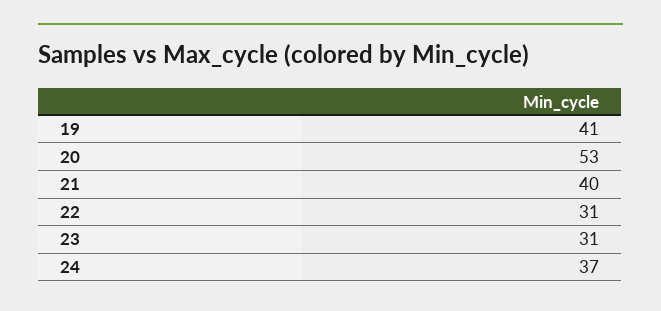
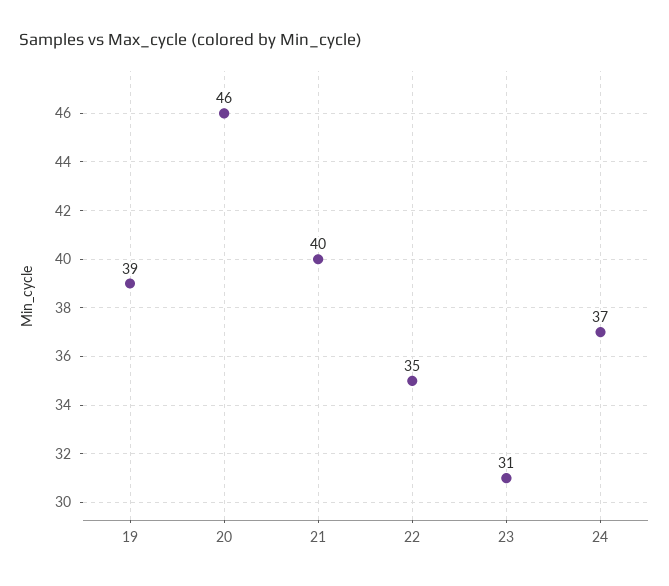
  {
-   "19": 41,
+   "19": 39,
-   "20": 53,
+   "20": 46,
    "21": 40,
-   "22": 31,
+   "22": 35,
    "23": 31,
    "24": 37
  }

